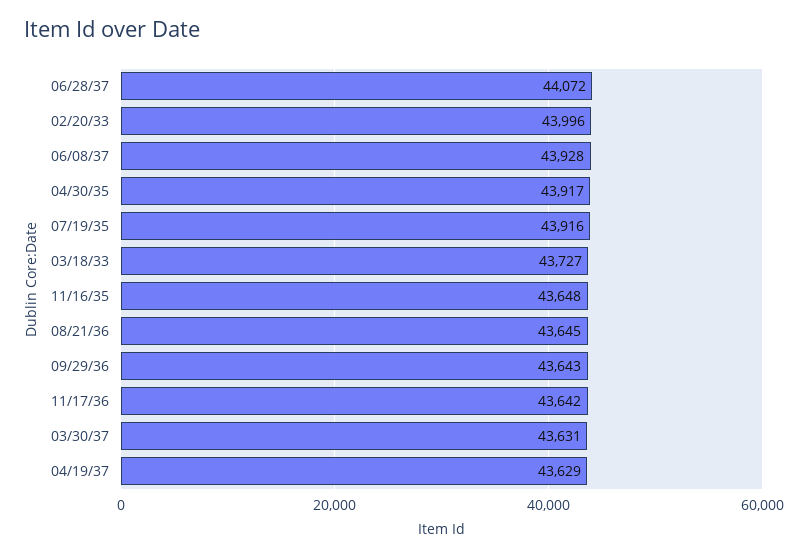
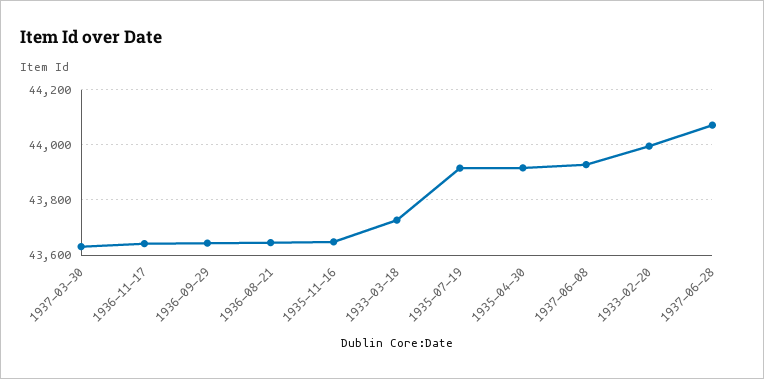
  {
    "06/28/37": 44072,
    "02/20/33": 43996,
    "06/08/37": 43928,
    "04/30/35": 43917,
    "07/19/35": 43916,
    "03/18/33": 43727,
    "11/16/35": 43648,
    "08/21/36": 43645,
    "09/29/36": 43643,
    "11/17/36": 43642,
-   "03/30/37": 43631,
+   "03/30/37": 43631
-   "04/19/37": 43629
  }

